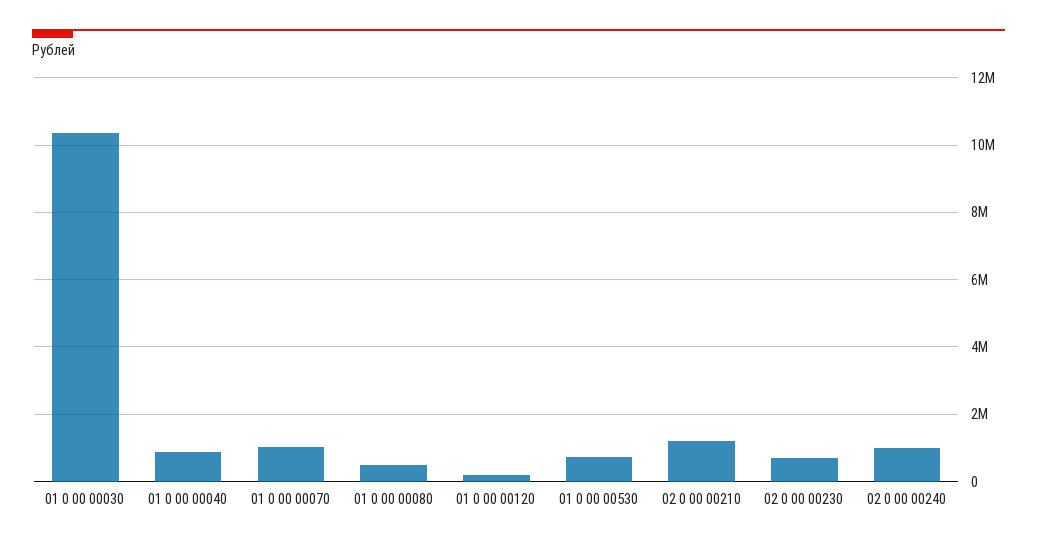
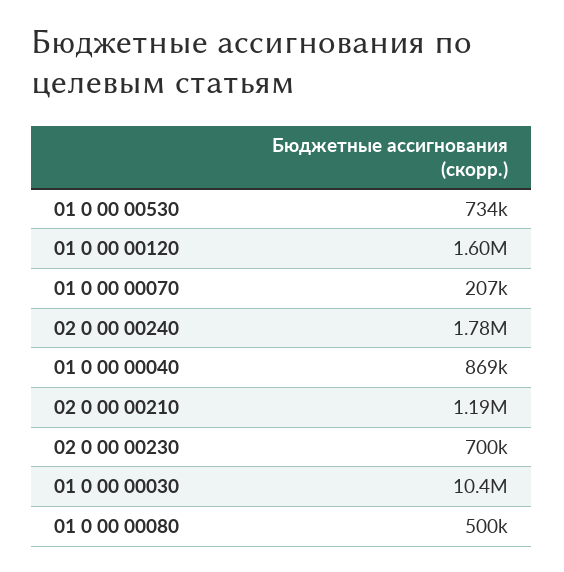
  {
    "01 0 00 00030": 10400000,
    "01 0 00 00040": 869000,
-   "01 0 00 00070": 1000000,
+   "01 0 00 00070": 207000,
    "01 0 00 00080": 500000,
-   "01 0 00 00120": 200000,
+   "01 0 00 00120": 1600000,
    "01 0 00 00530": 734000,
    "02 0 00 00210": 1190000,
    "02 0 00 00230": 700000,
-   "02 0 00 00240": 1000000
+   "02 0 00 00240": 1780000
  }

